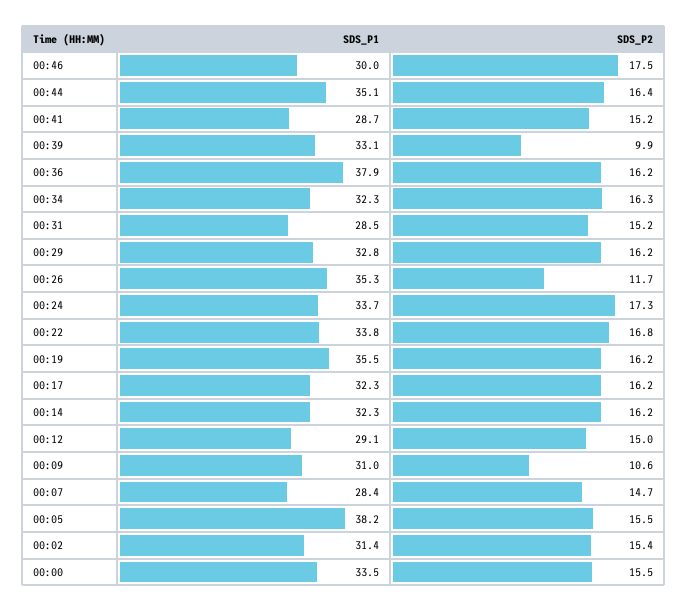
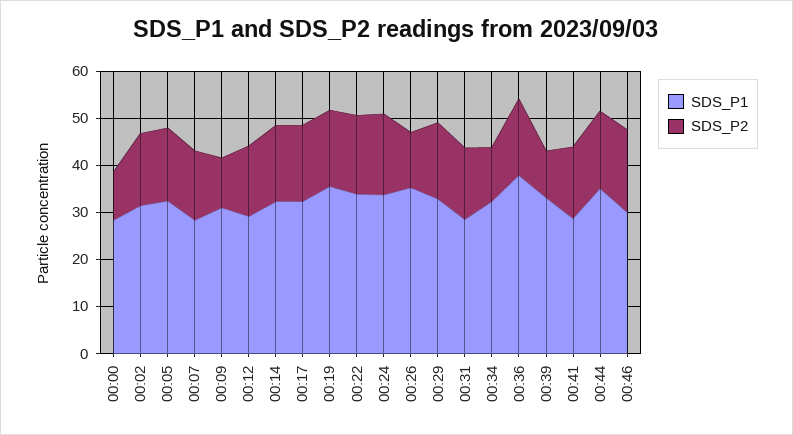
  {
    "SDS_P1": {
      "00:46": 30,
      "00:44": 35.1,
      "00:41": 28.7,
      "00:39": 33.1,
      "00:36": 37.9,
      "00:34": 32.3,
      "00:31": 28.5,
      "00:29": 32.8,
      "00:26": 35.3,
      "00:24": 33.7,
      "00:22": 33.8,
      "00:19": 35.5,
      "00:17": 32.3,
      "00:14": 32.3,
      "00:12": 29.1,
      "00:09": 31,
      "00:07": 28.4,
-     "00:05": 38.2,
+     "00:05": 32,
      "00:02": 31.4,
-     "00:00": 33.5
+     "00:00": 28
    },
    "SDS_P2": {
      "00:46": 17.5,
      "00:44": 16.4,
      "00:41": 15.2,
      "00:39": 9.9,
      "00:36": 16.2,
-     "00:34": 16.3,
+     "00:34": 12,
      "00:31": 15.2,
      "00:29": 16.2,
      "00:26": 11.7,
      "00:24": 17.3,
      "00:22": 16.8,
      "00:19": 16.2,
      "00:17": 16.2,
      "00:14": 16.2,
      "00:12": 15,
      "00:09": 10.6,
      "00:07": 14.7,
      "00:05": 15.5,
      "00:02": 15.4,
-     "00:00": 15.5
+     "00:00": 10
    }
  }

